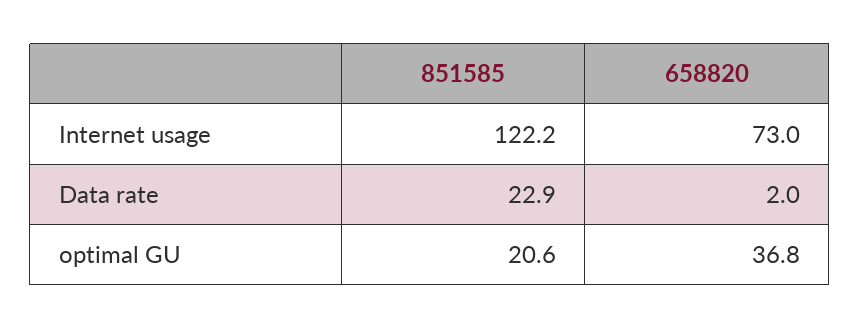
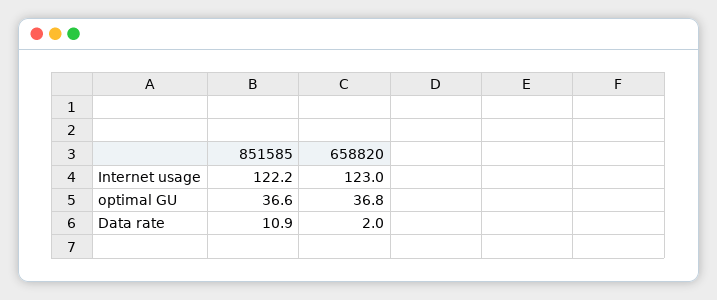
  {
    "851585": {
      "Internet usage": 122.2,
-     "Data rate": 22.9,
+     "Data rate": 10.9,
-     "optimal GU": 20.6
+     "optimal GU": 36.6
    },
    "658820": {
-     "Internet usage": 73,
+     "Internet usage": 123,
      "Data rate": 2,
      "optimal GU": 36.8
    }
  }

